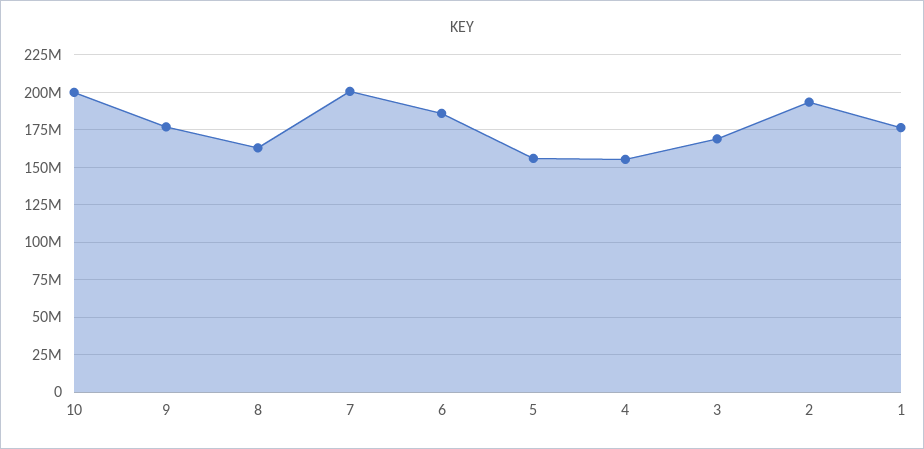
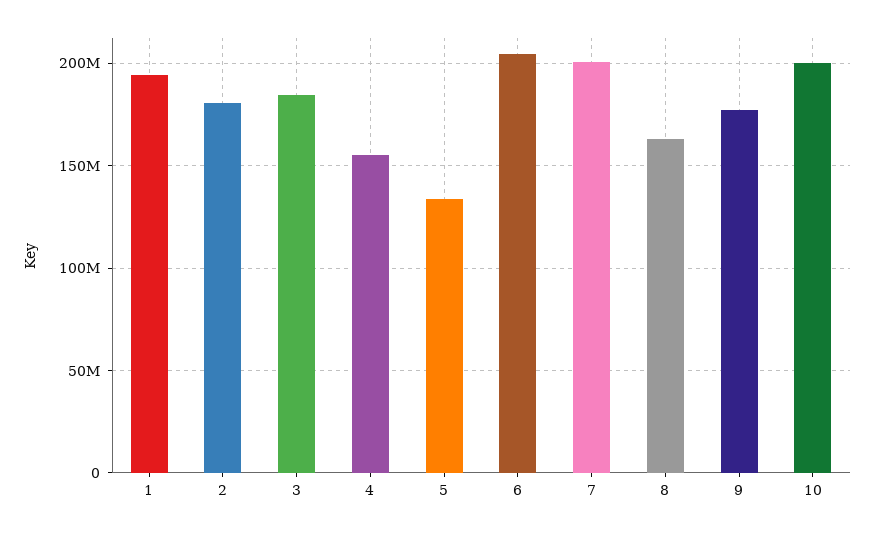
  {
    "10": 200000000,
    "9": 175000000,
    "8": 165000000,
    "7": 200000000,
-   "6": 185000000,
+   "6": 205000000,
-   "5": 155000000,
+   "5": 135000000,
    "4": 155000000,
-   "3": 170000000,
+   "3": 185000000,
-   "2": 195000000,
+   "2": 180000000,
-   "1": 175000000
+   "1": 195000000
  }

